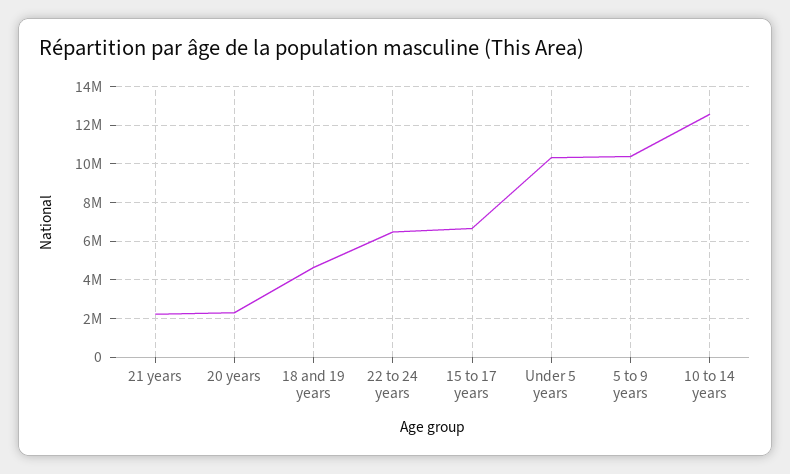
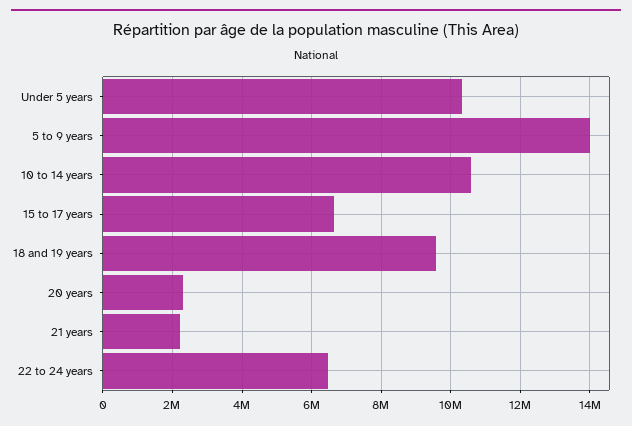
  {
    "21 years": 2200000,
    "20 years": 2400000,
-   "18 and 19 years": 4500000,
+   "18 and 19 years": 9600000,
    "22 to 24 years": 6400000,
    "15 to 17 years": 6600000,
    "Under 5 years": 10400000,
-   "5 to 9 years": 10500000,
+   "5 to 9 years": 14000000,
-   "10 to 14 years": 12500000
+   "10 to 14 years": 10600000
  }

